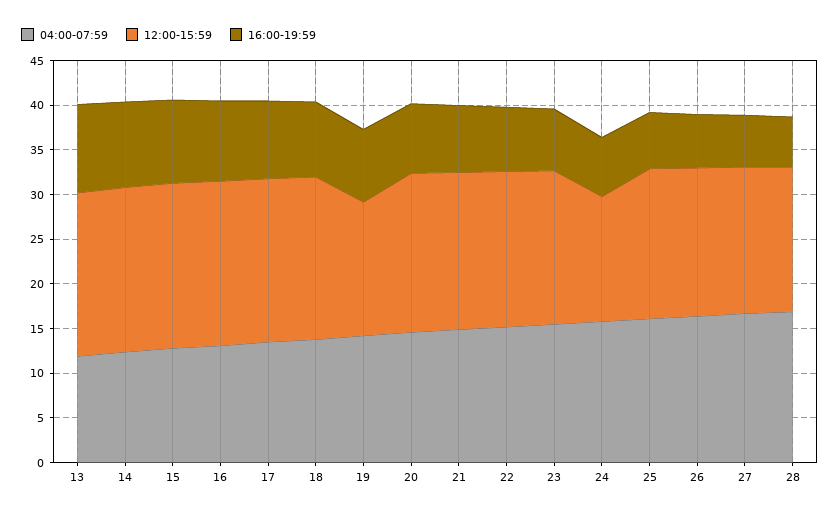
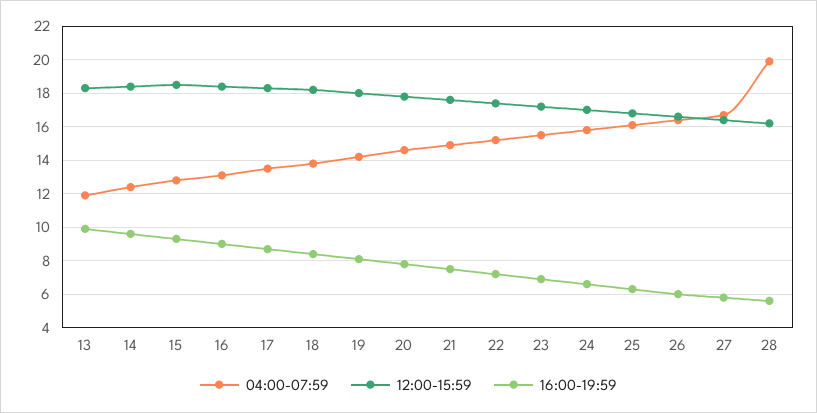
  {
    "04:00-07:59": {
      "13": 12,
      "14": 12.5,
      "15": 13,
      "16": 13,
      "17": 13.5,
      "18": 14,
      "19": 14,
      "20": 14.5,
      "21": 15,
      "22": 15,
      "23": 15.5,
      "24": 16,
      "25": 16,
      "26": 16.5,
      "27": 16.5,
-     "28": 17
+     "28": 20
    },
    "12:00-15:59": {
      "13": 18.5,
      "14": 18.5,
      "15": 18.5,
      "16": 18.5,
      "17": 18.5,
      "18": 18,
-     "19": 15,
+     "19": 18,
      "20": 18,
      "21": 17.5,
      "22": 17.5,
      "23": 17,
-     "24": 14,
+     "24": 17,
      "25": 17,
      "26": 16.5,
      "27": 16.5,
      "28": 16
    },
    "16:00-19:59": {
      "13": 10,
      "14": 9.5,
      "15": 9.5,
      "16": 9,
      "17": 8.5,
      "18": 8.5,
      "19": 8,
      "20": 8,
      "21": 7.5,
      "22": 7,
      "23": 7,
      "24": 6.5,
      "25": 6.5,
      "26": 6,
      "27": 6,
      "28": 5.5
    }
  }

